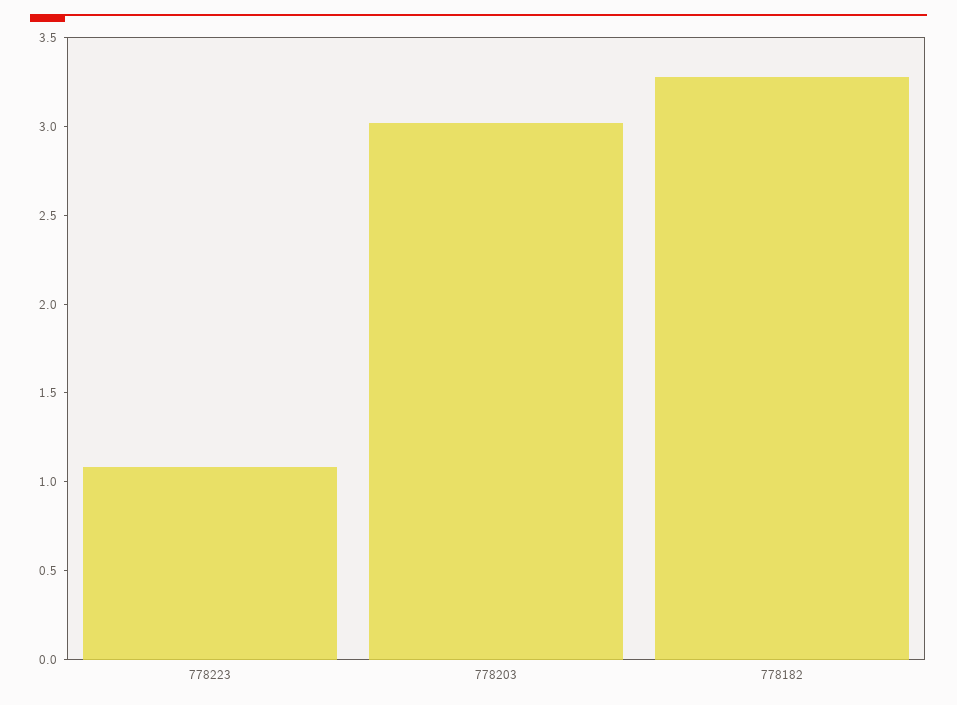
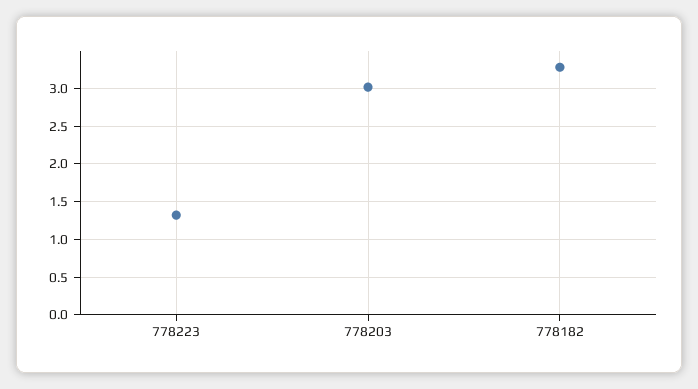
  {
-   "778223": 1.1,
+   "778223": 1.3,
    "778203": 3,
    "778182": 3.3
  }

